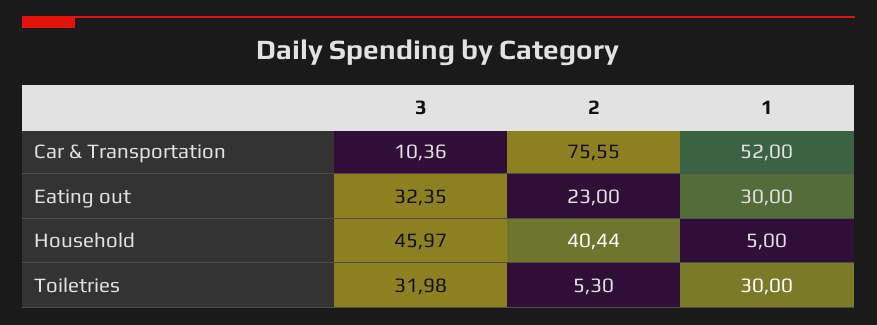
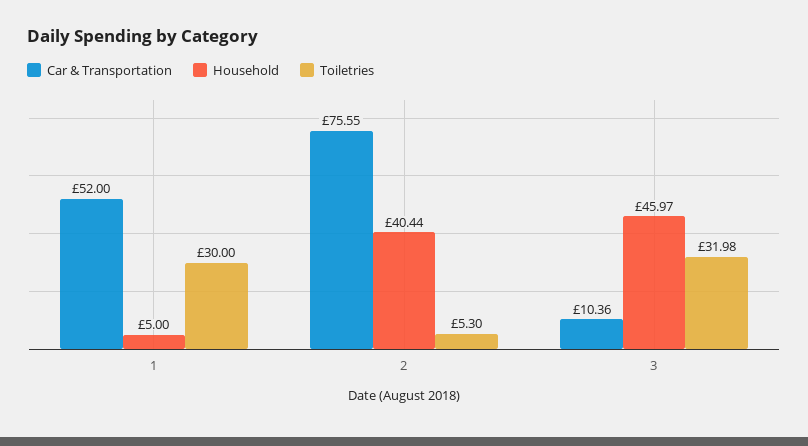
  {
    "Car & Transportation": {
      "3": 10.36,
      "2": 75.55,
      "1": 52
    },
-   "Eating out": {
-     "3": 32.35,
-     "2": 23,
-     "1": 30
-   },
    "Household": {
      "3": 45.97,
      "2": 40.44,
      "1": 5
    },
    "Toiletries": {
      "3": 31.98,
      "2": 5.3,
      "1": 30
    }
  }

